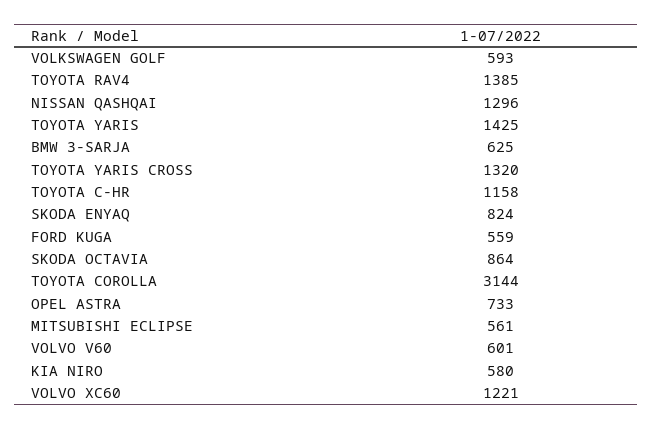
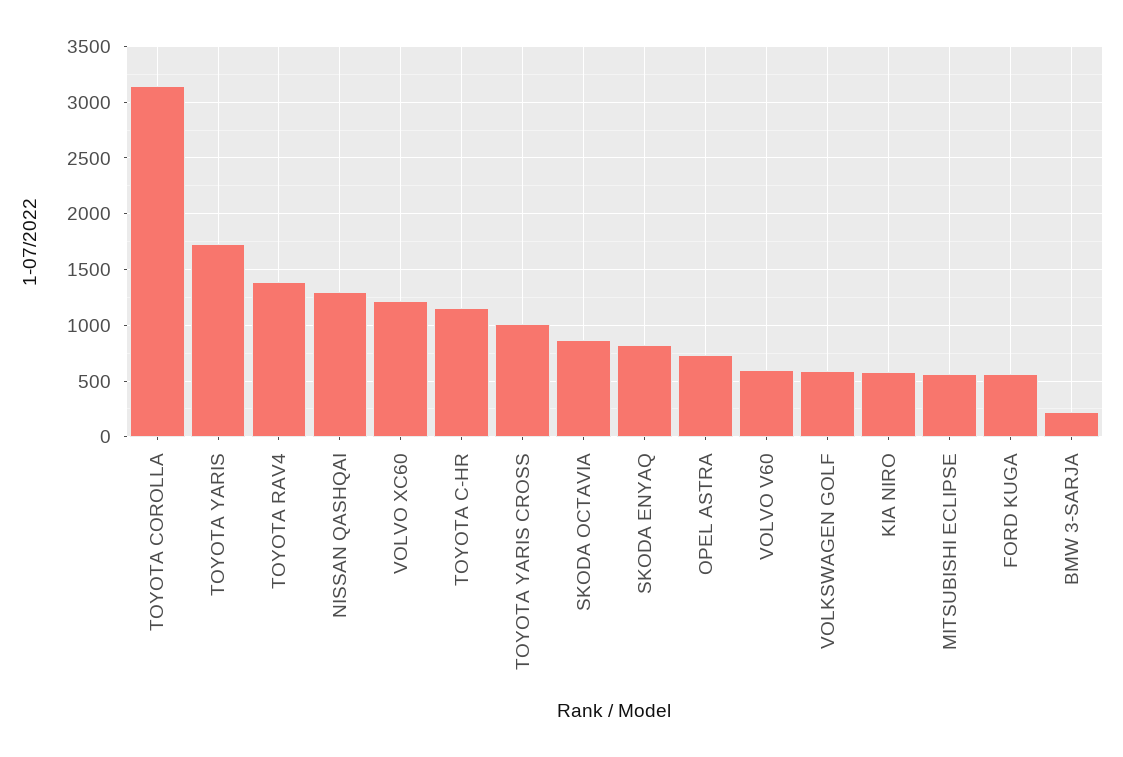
  {
    "VOLKSWAGEN GOLF": 593,
    "TOYOTA RAV4": 1385,
    "NISSAN QASHQAI": 1296,
-   "TOYOTA YARIS": 1425,
+   "TOYOTA YARIS": 1700,
-   "BMW 3-SARJA": 625,
+   "BMW 3-SARJA": 200,
-   "TOYOTA YARIS CROSS": 1320,
+   "TOYOTA YARIS CROSS": 1000,
    "TOYOTA C-HR": 1158,
    "SKODA ENYAQ": 824,
    "FORD KUGA": 559,
    "SKODA OCTAVIA": 864,
    "TOYOTA COROLLA": 3144,
    "OPEL ASTRA": 733,
    "MITSUBISHI ECLIPSE": 561,
    "VOLVO V60": 601,
    "KIA NIRO": 580,
    "VOLVO XC60": 1221
  }

